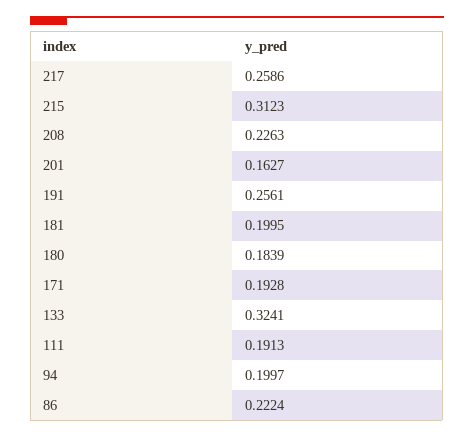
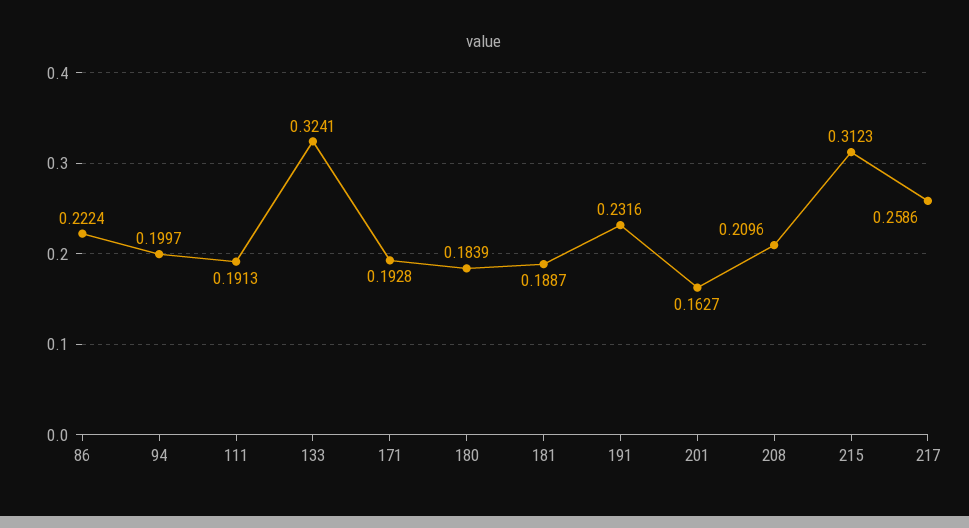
  {
    "217": 0.2586,
    "215": 0.3123,
-   "208": 0.2263,
+   "208": 0.2096,
    "201": 0.1627,
-   "191": 0.2561,
+   "191": 0.2316,
-   "181": 0.1995,
+   "181": 0.1887,
    "180": 0.1839,
    "171": 0.1928,
    "133": 0.3241,
    "111": 0.1913,
    "94": 0.1997,
    "86": 0.2224
  }

